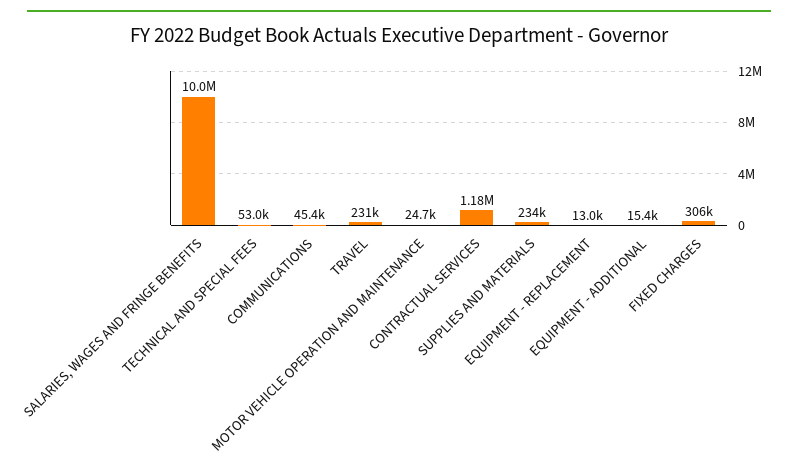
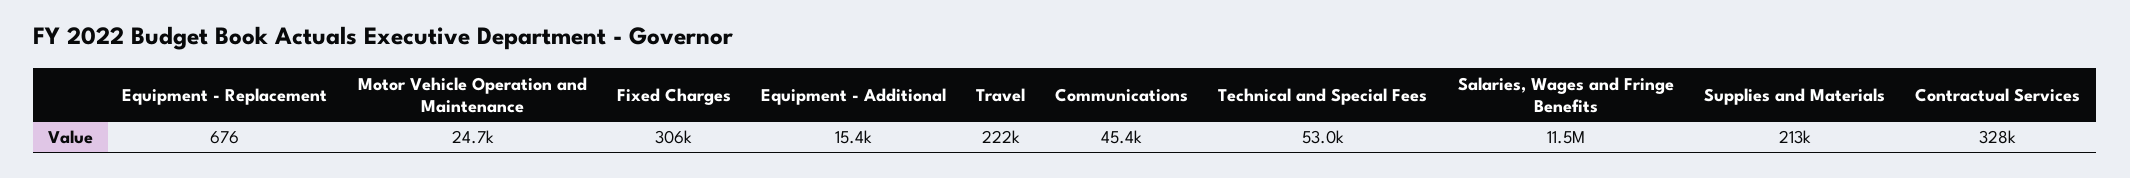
  {
-   "SALARIES, WAGES AND FRINGE BENEFITS": 10000000,
+   "SALARIES, WAGES AND FRINGE BENEFITS": 11500000,
    "TECHNICAL AND SPECIAL FEES": 53000,
    "COMMUNICATIONS": 45400,
-   "TRAVEL": 231000,
+   "TRAVEL": 222000,
    "MOTOR VEHICLE OPERATION AND MAINTENANCE": 24700,
-   "CONTRACTUAL SERVICES": 1180000,
+   "CONTRACTUAL SERVICES": 328000,
-   "SUPPLIES AND MATERIALS": 234000,
+   "SUPPLIES AND MATERIALS": 213000,
-   "EQUIPMENT - REPLACEMENT": 13000,
+   "EQUIPMENT - REPLACEMENT": 676,
    "EQUIPMENT - ADDITIONAL": 15400,
    "FIXED CHARGES": 306000
  }

